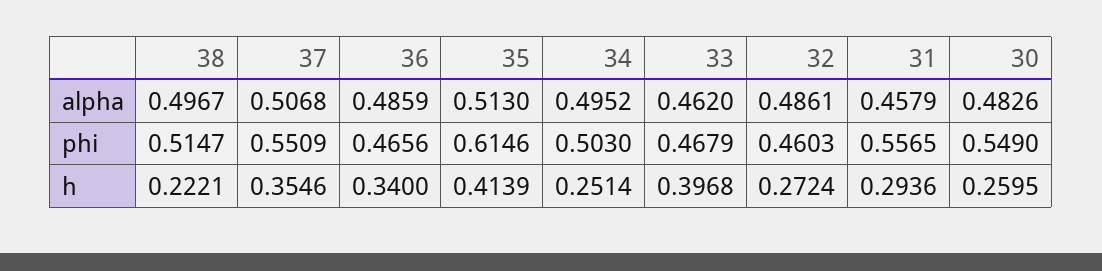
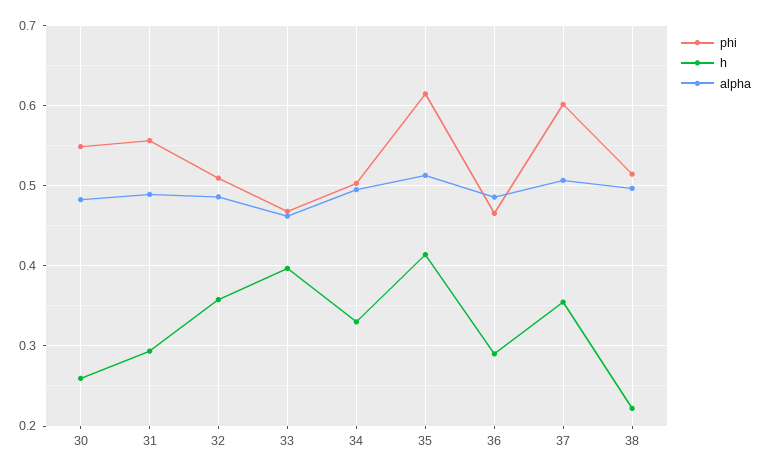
  {
    "alpha": {
      "38": 0.4967,
      "37": 0.5068,
      "36": 0.4859,
      "35": 0.513,
      "34": 0.4952,
      "33": 0.462,
      "32": 0.4861,
-     "31": 0.4579,
+     "31": 0.49,
      "30": 0.4826
    },
    "phi": {
      "38": 0.5147,
-     "37": 0.5509,
+     "37": 0.6,
      "36": 0.4656,
      "35": 0.6146,
      "34": 0.503,
      "33": 0.4679,
-     "32": 0.4603,
+     "32": 0.51,
      "31": 0.5565,
      "30": 0.549
    },
    "h": {
      "38": 0.2221,
      "37": 0.3546,
-     "36": 0.34,
+     "36": 0.29,
      "35": 0.4139,
-     "34": 0.2514,
+     "34": 0.33,
      "33": 0.3968,
-     "32": 0.2724,
+     "32": 0.36,
      "31": 0.2936,
      "30": 0.2595
    }
  }

